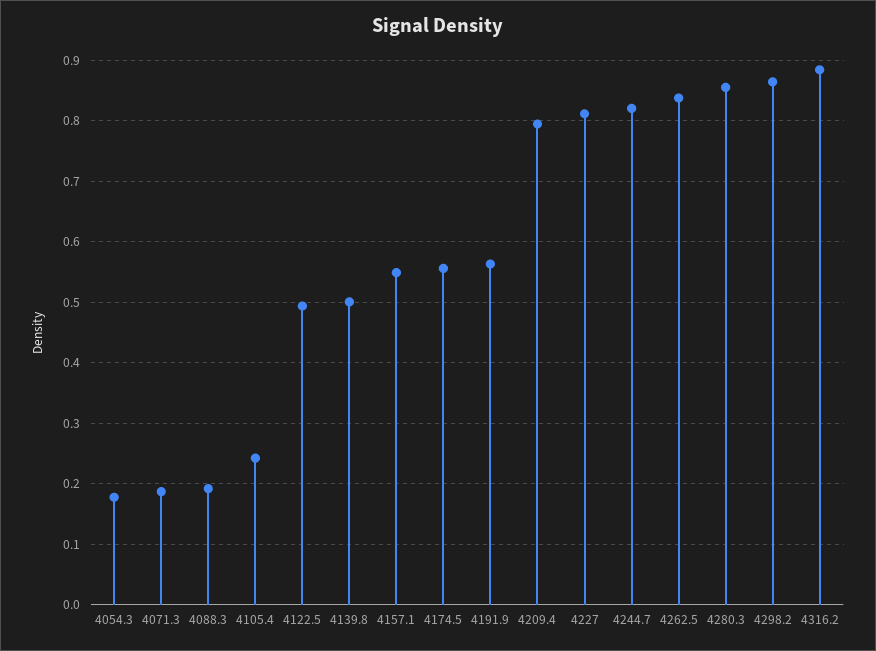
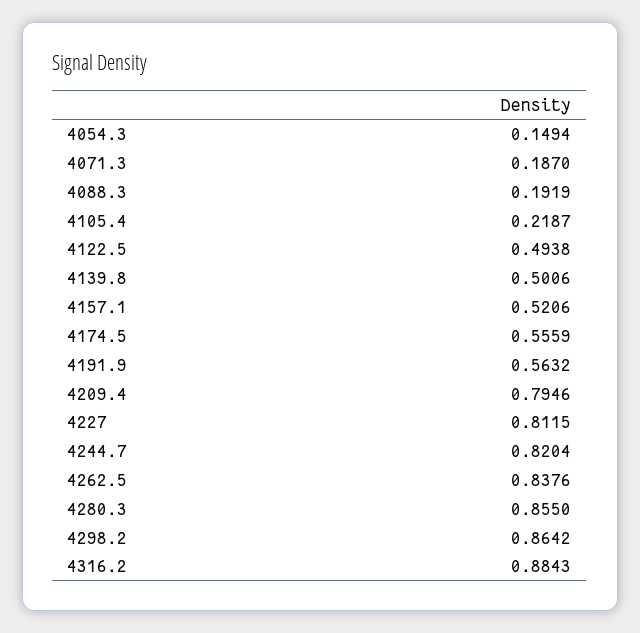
  {
-   "4054.3": 0.18,
+   "4054.3": 0.1494,
    "4071.3": 0.187,
    "4088.3": 0.1919,
-   "4105.4": 0.24,
+   "4105.4": 0.2187,
    "4122.5": 0.4938,
    "4139.8": 0.5006,
-   "4157.1": 0.55,
+   "4157.1": 0.5206,
    "4174.5": 0.5559,
    "4191.9": 0.5632,
    "4209.4": 0.7946,
    "4227": 0.8115,
    "4244.7": 0.8204,
    "4262.5": 0.8376,
    "4280.3": 0.855,
    "4298.2": 0.8642,
    "4316.2": 0.8843
  }

